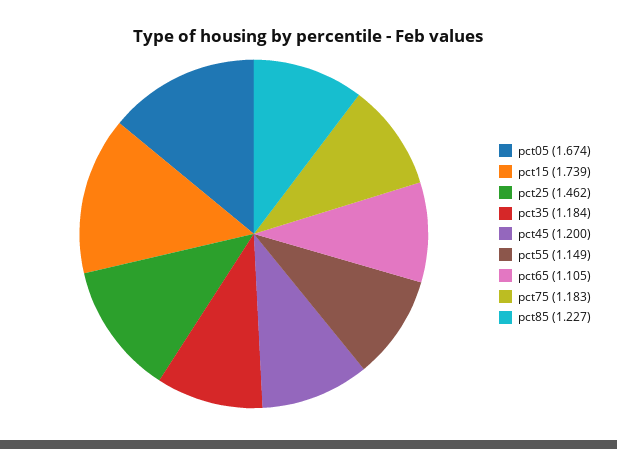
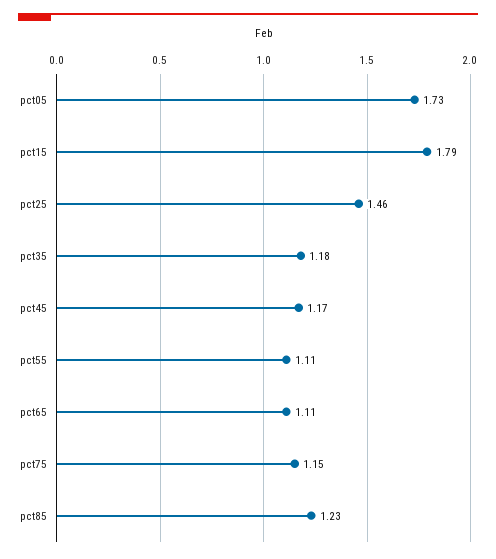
  {
-   "pct05": 1.674,
+   "pct05": 1.73,
-   "pct15": 1.739,
+   "pct15": 1.79,
    "pct25": 1.462,
    "pct35": 1.184,
-   "pct45": 1.2,
+   "pct45": 1.17,
-   "pct55": 1.149,
+   "pct55": 1.11,
    "pct65": 1.105,
-   "pct75": 1.183,
+   "pct75": 1.15,
    "pct85": 1.227
  }

